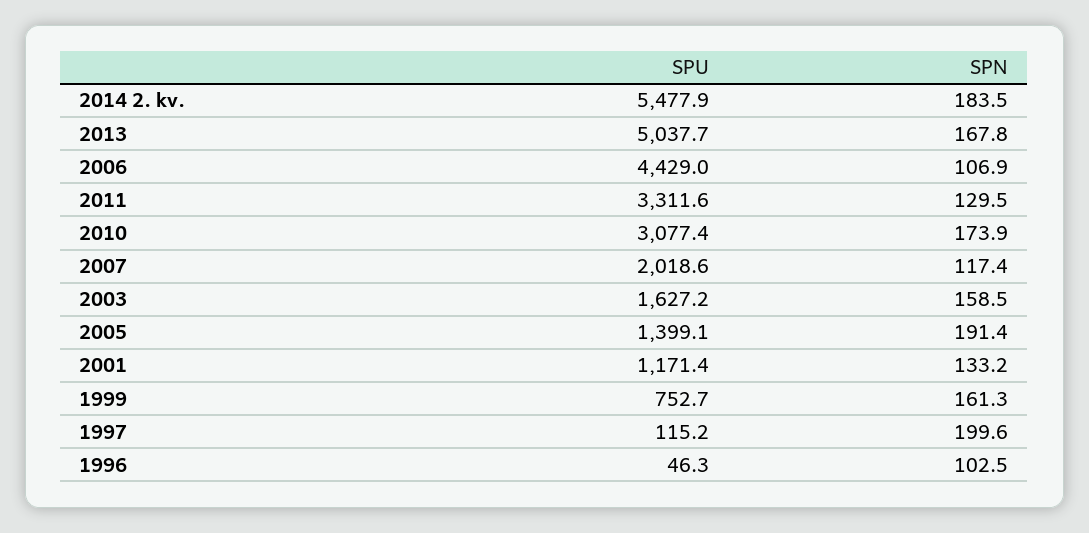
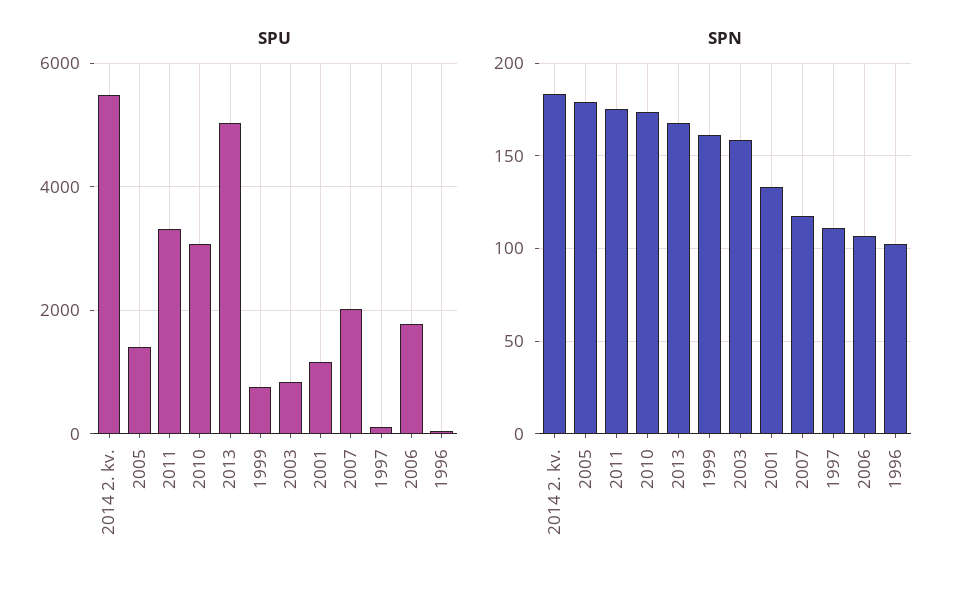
  {
    "SPU": {
      "2014 2. kv.": 5477.9,
      "2013": 5037.7,
-     "2006": 4429,
+     "2006": 1800,
      "2011": 3311.6,
      "2010": 3077.4,
      "2007": 2018.6,
-     "2003": 1627.2,
+     "2003": 800,
      "2005": 1399.1,
      "2001": 1171.4,
      "1999": 752.7,
      "1997": 115.2,
      "1996": 46.3
    },
    "SPN": {
      "2014 2. kv.": 183.5,
      "2013": 167.8,
      "2006": 106.9,
-     "2011": 129.5,
+     "2011": 175,
      "2010": 173.9,
      "2007": 117.4,
      "2003": 158.5,
-     "2005": 191.4,
+     "2005": 180,
      "2001": 133.2,
      "1999": 161.3,
-     "1997": 199.6,
+     "1997": 110,
      "1996": 102.5
    }
  }

